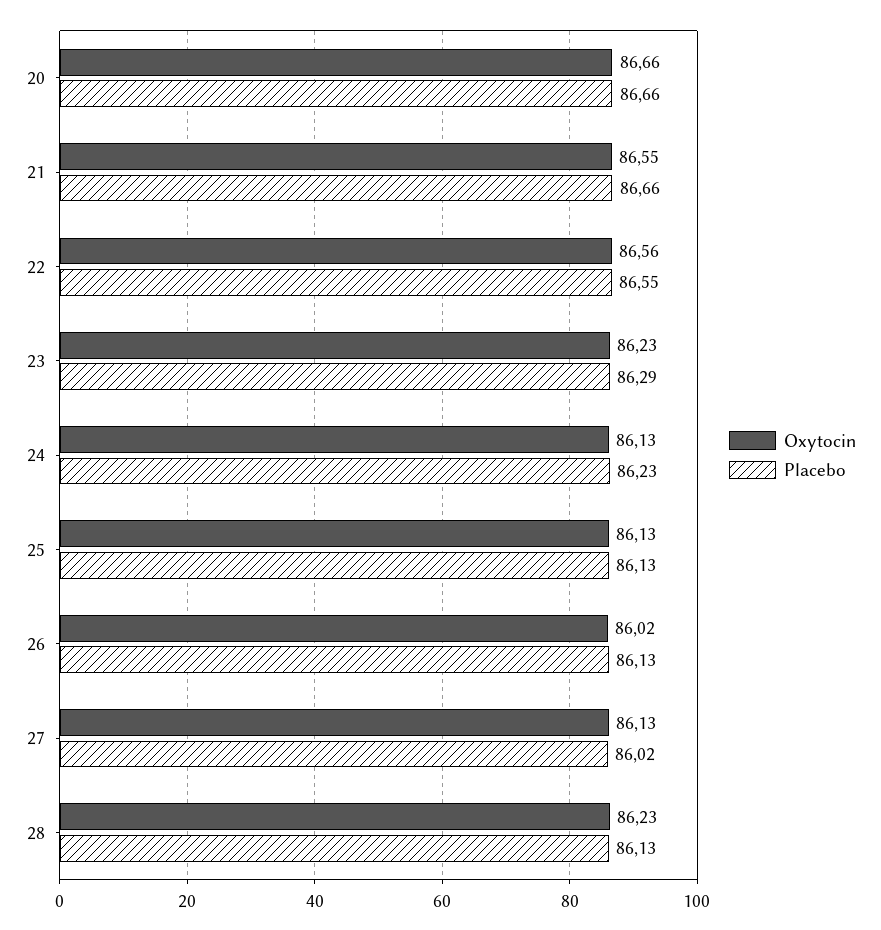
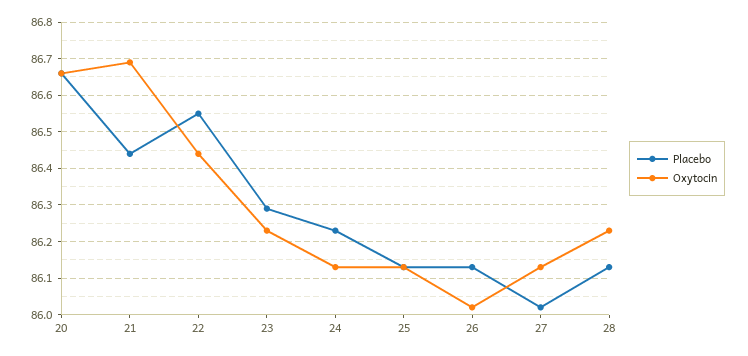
  {
    "Oxytocin": {
      "20": 86.66,
-     "21": 86.55,
+     "21": 86.7,
-     "22": 86.56,
+     "22": 86.45,
      "23": 86.23,
      "24": 86.13,
      "25": 86.13,
      "26": 86.02,
      "27": 86.13,
      "28": 86.23
    },
    "Placebo": {
      "20": 86.66,
-     "21": 86.66,
+     "21": 86.45,
      "22": 86.55,
      "23": 86.29,
      "24": 86.23,
      "25": 86.13,
      "26": 86.13,
      "27": 86.02,
      "28": 86.13
    }
  }

